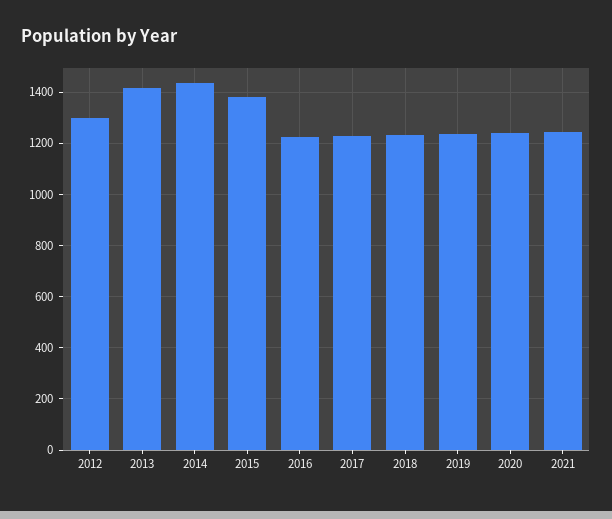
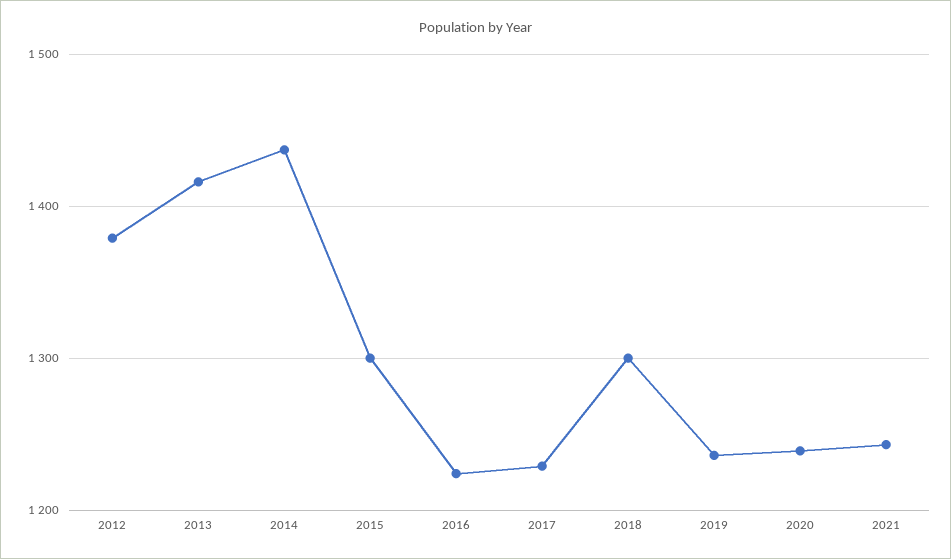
  {
-   "2012": 1300,
+   "2012": 1380,
    "2013": 1420,
    "2014": 1440,
-   "2015": 1375,
+   "2015": 1300,
    "2016": 1220,
    "2017": 1230,
-   "2018": 1225,
+   "2018": 1300,
    "2019": 1240,
    "2020": 1240,
    "2021": 1240
  }

